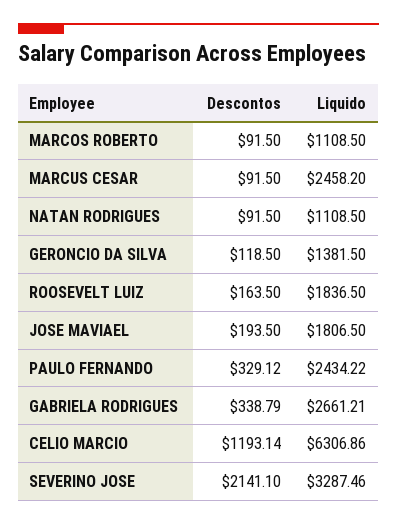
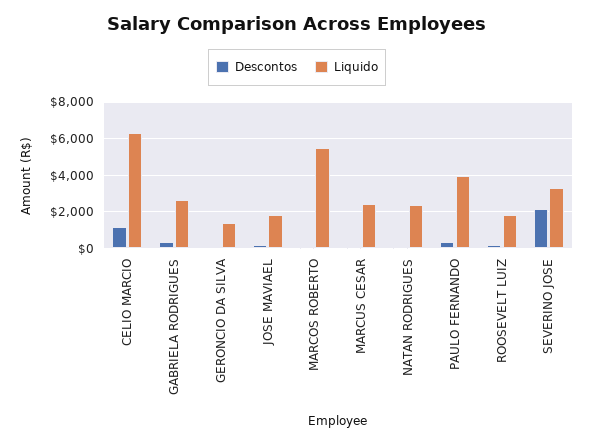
  {
    "Descontos": {
      "MARCOS ROBERTO": 91.5,
      "MARCUS CESAR": 91.5,
      "NATAN RODRIGUES": 91.5,
      "GERONCIO DA SILVA": 118.5,
      "ROOSEVELT LUIZ": 163.5,
      "JOSE MAVIAEL": 193.5,
      "PAULO FERNANDO": 329.12,
      "GABRIELA RODRIGUES": 338.79,
      "CELIO MARCIO": 1193.14,
      "SEVERINO JOSE": 2141.1
    },
    "Liquido": {
-     "MARCOS ROBERTO": 1108.5,
+     "MARCOS ROBERTO": 5500,
      "MARCUS CESAR": 2458.2,
-     "NATAN RODRIGUES": 1108.5,
+     "NATAN RODRIGUES": 2500,
      "GERONCIO DA SILVA": 1381.5,
      "ROOSEVELT LUIZ": 1836.5,
      "JOSE MAVIAEL": 1806.5,
-     "PAULO FERNANDO": 2434.22,
+     "PAULO FERNANDO": 4000,
      "GABRIELA RODRIGUES": 2661.21,
      "CELIO MARCIO": 6306.86,
      "SEVERINO JOSE": 3287.46
    }
  }

